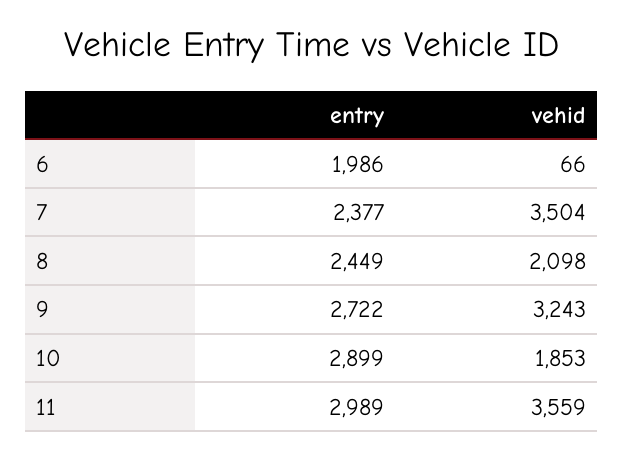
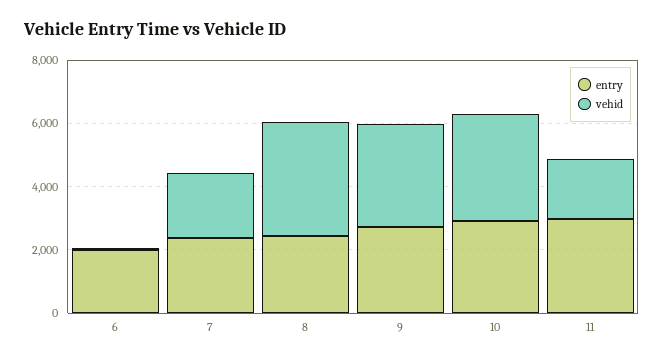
  {
    "entry": {
      "6": 1986,
      "7": 2377,
      "8": 2449,
      "9": 2722,
      "10": 2899,
      "11": 2989
    },
    "vehid": {
      "6": 66,
-     "7": 3504,
+     "7": 2000,
-     "8": 2098,
+     "8": 3500,
      "9": 3243,
-     "10": 1853,
+     "10": 3500,
-     "11": 3559
+     "11": 2000
    }
  }

